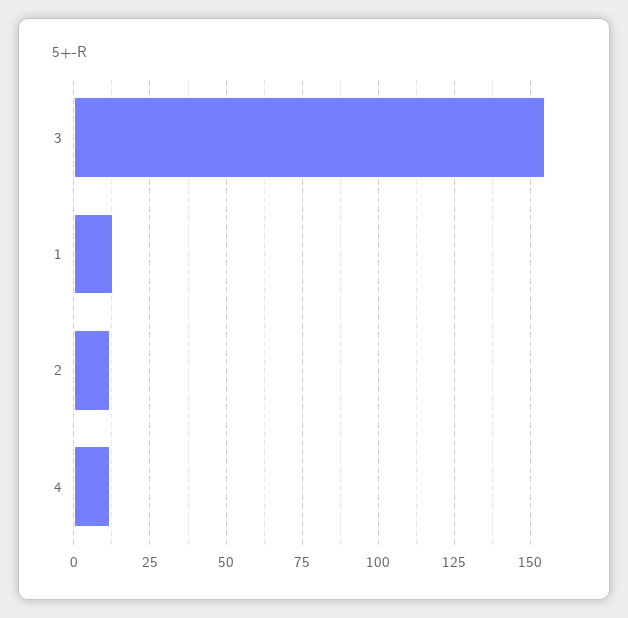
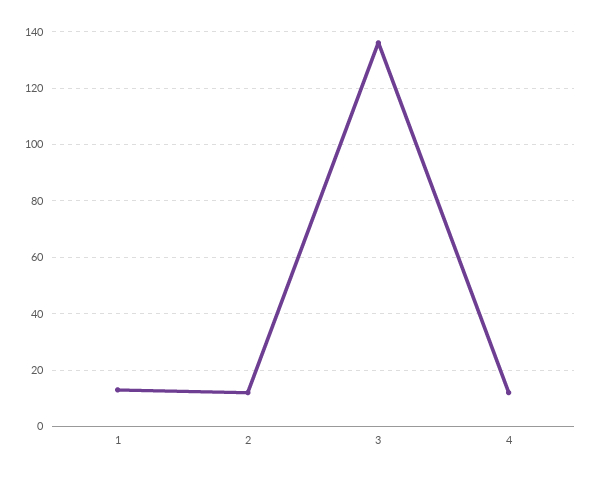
  {
-   "3": 155,
+   "3": 135,
    "1": 15,
    "2": 10,
    "4": 10
  }

